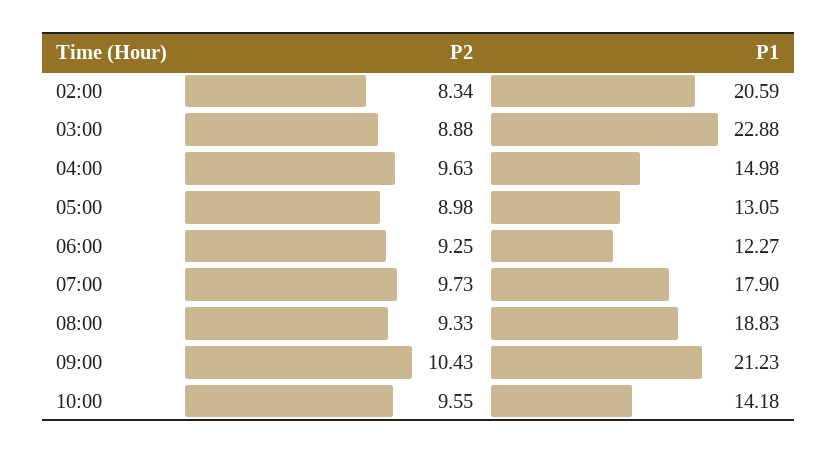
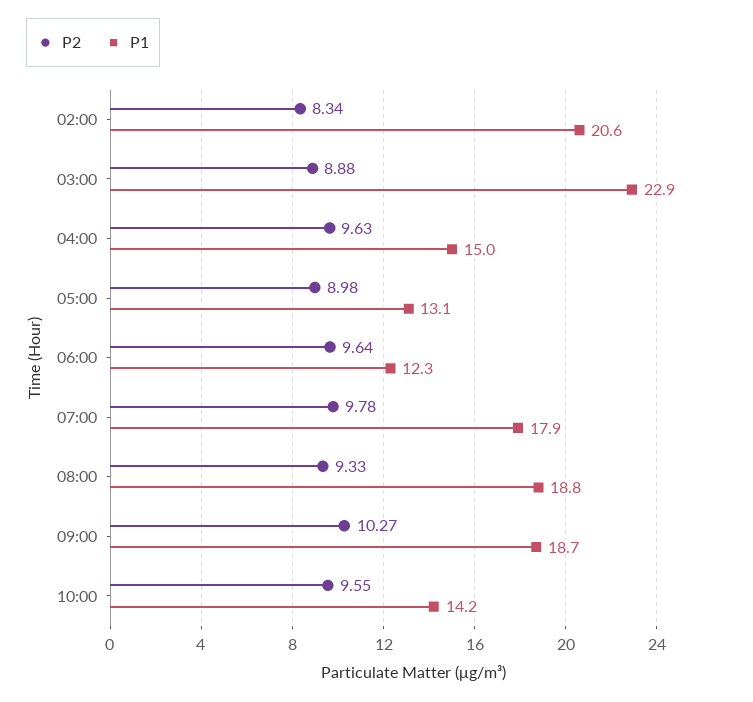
  {
    "P2": {
      "02:00": 8.34,
      "03:00": 8.88,
      "04:00": 9.63,
      "05:00": 8.98,
-     "06:00": 9.25,
+     "06:00": 9.64,
-     "07:00": 9.73,
+     "07:00": 9.78,
      "08:00": 9.33,
-     "09:00": 10.43,
+     "09:00": 10.27,
      "10:00": 9.55
    },
    "P1": {
      "02:00": 20.59,
      "03:00": 22.88,
      "04:00": 14.98,
      "05:00": 13.05,
      "06:00": 12.27,
      "07:00": 17.9,
      "08:00": 18.83,
-     "09:00": 21.23,
+     "09:00": 18.7,
      "10:00": 14.18
    }
  }

